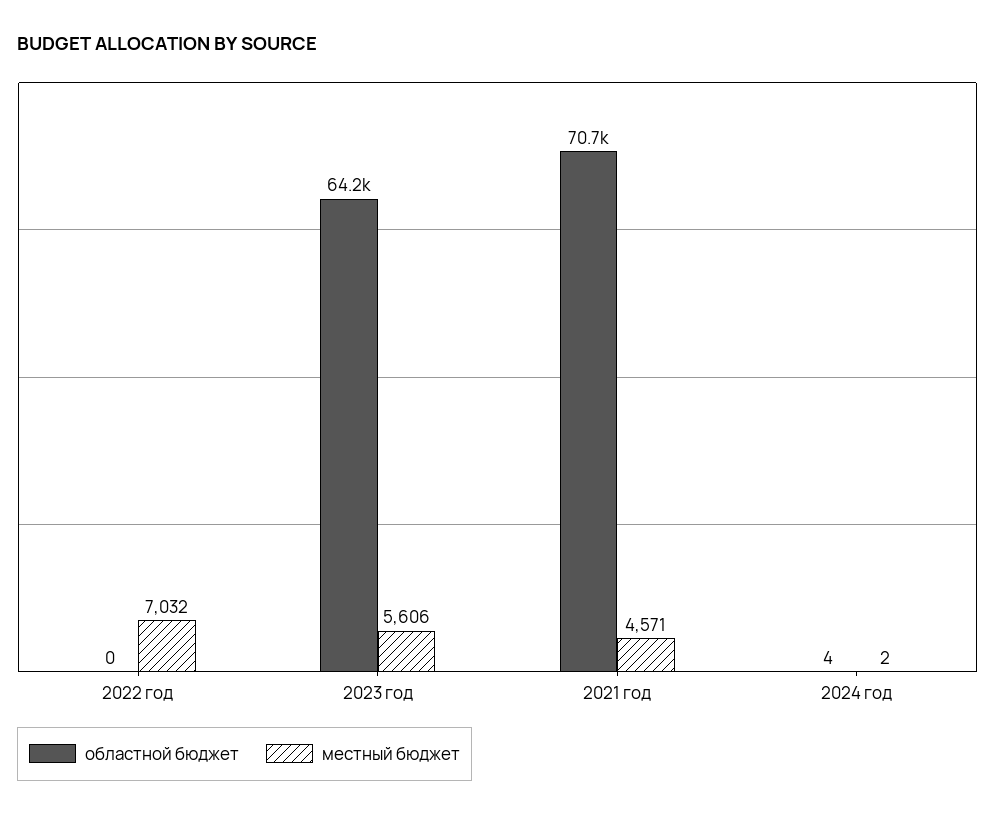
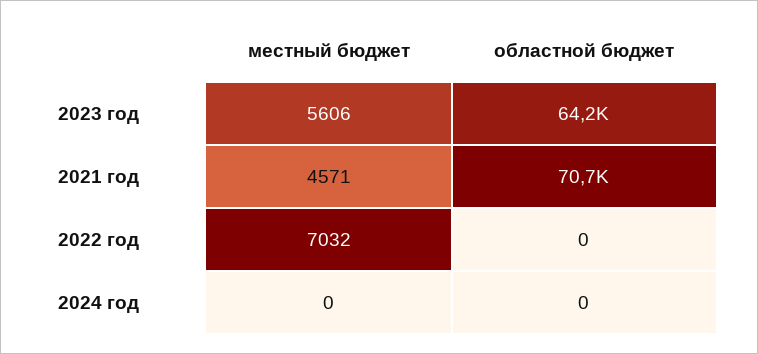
  {
    "областной бюджет": {
      "2022 год": 0,
      "2023 год": 64200,
      "2021 год": 70700,
-     "2024 год": 4
+     "2024 год": 0
    },
    "местный бюджет": {
      "2022 год": 7032,
      "2023 год": 5606,
      "2021 год": 4571,
-     "2024 год": 2
+     "2024 год": 0
    }
  }

